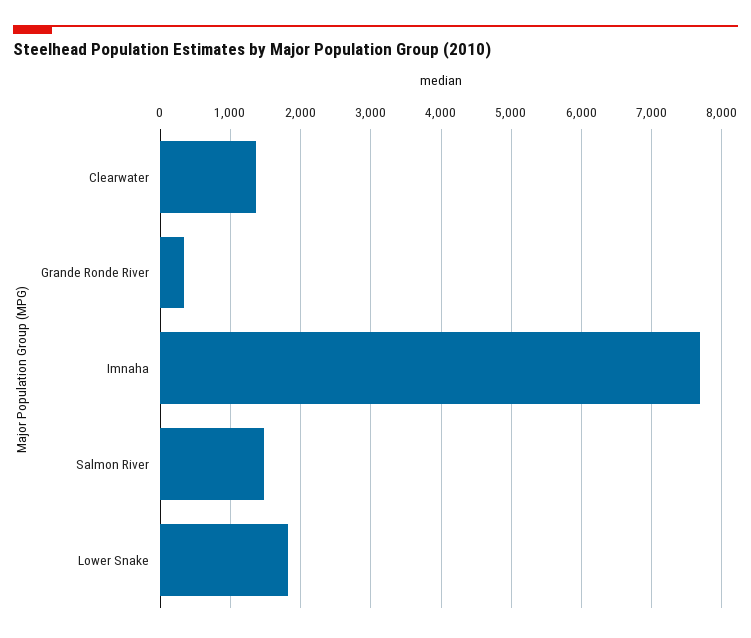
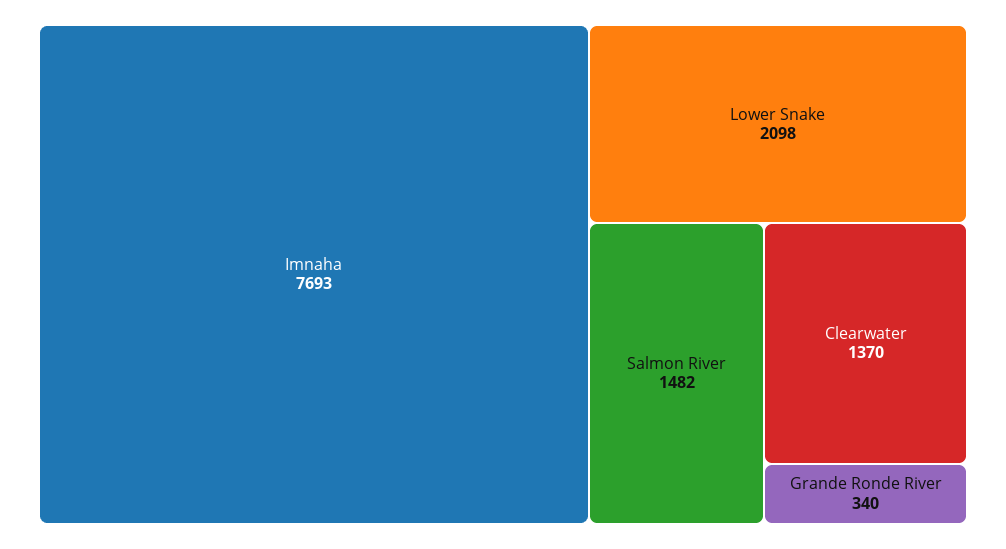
  {
    "Clearwater": 1370,
    "Grande Ronde River": 340,
    "Imnaha": 7693,
    "Salmon River": 1482,
-   "Lower Snake": 1800
+   "Lower Snake": 2098
  }

